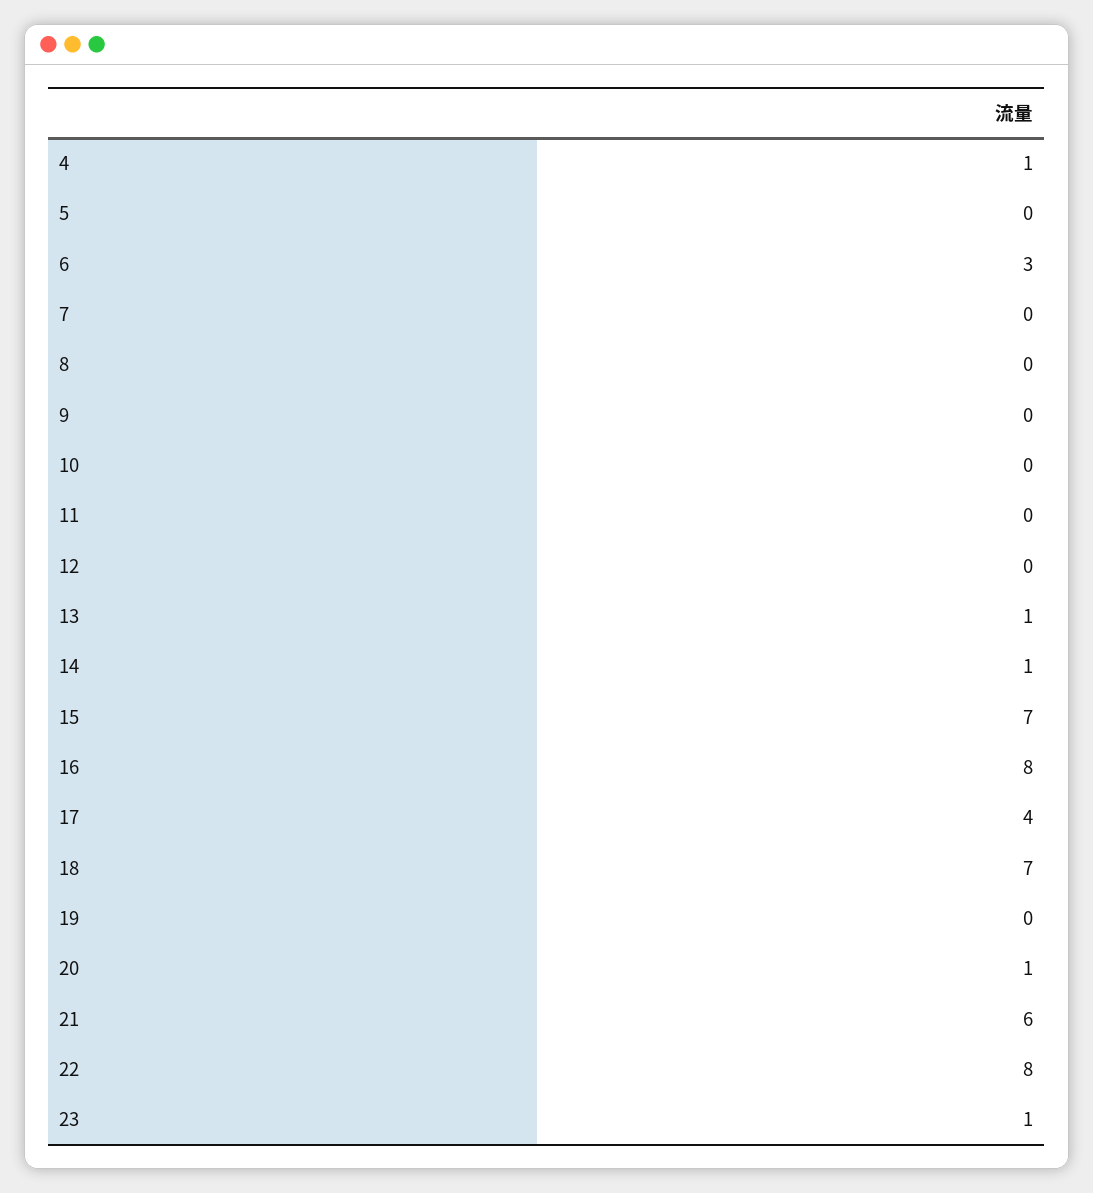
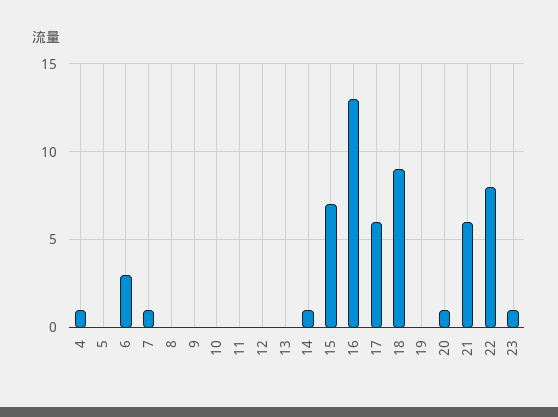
  {
    "4": 1,
    "5": 0,
    "6": 3,
-   "7": 0,
+   "7": 1,
    "8": 0,
    "9": 0,
    "10": 0,
    "11": 0,
    "12": 0,
-   "13": 1,
+   "13": 0,
    "14": 1,
    "15": 7,
-   "16": 8,
+   "16": 13,
-   "17": 4,
+   "17": 6,
-   "18": 7,
+   "18": 9,
    "19": 0,
    "20": 1,
    "21": 6,
    "22": 8,
    "23": 1
  }

